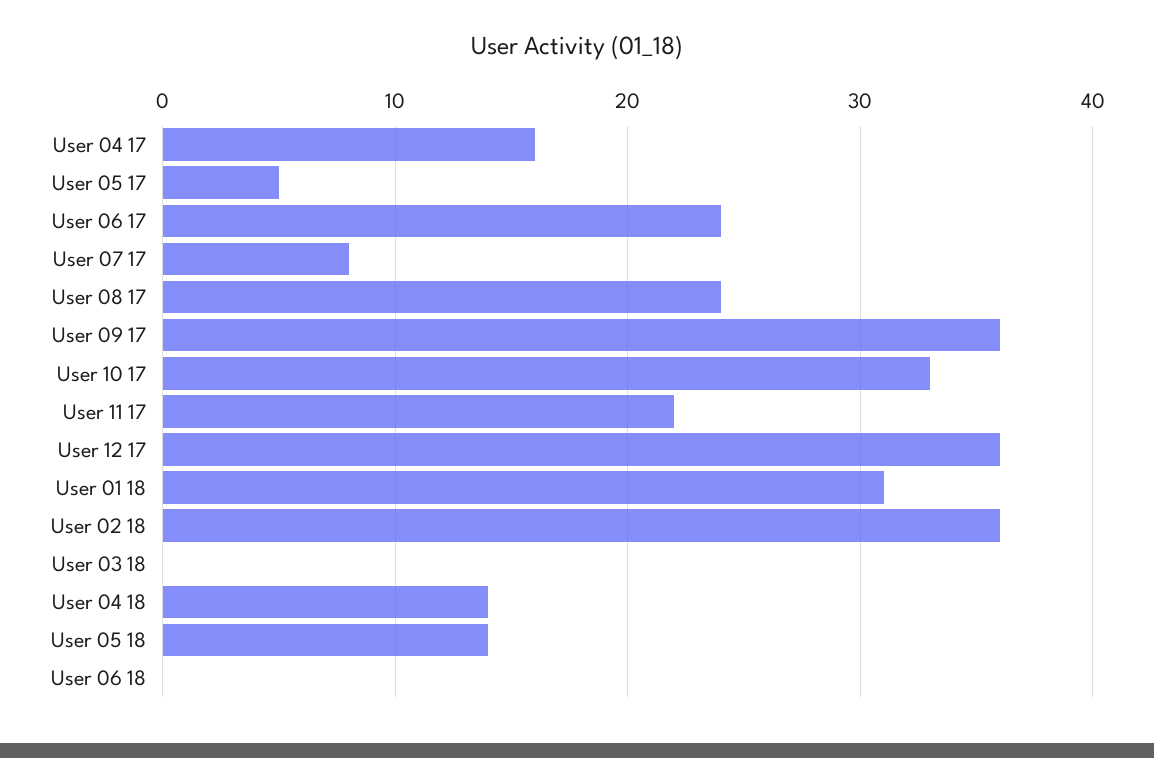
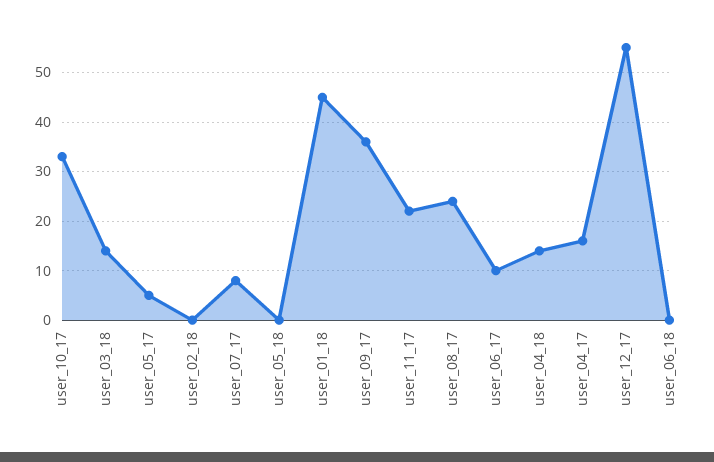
  {
    "User 04 17": 16,
    "User 05 17": 5,
-   "User 06 17": 24,
+   "User 06 17": 10,
    "User 07 17": 8,
    "User 08 17": 24,
    "User 09 17": 36,
    "User 10 17": 33,
    "User 11 17": 22,
-   "User 12 17": 36,
+   "User 12 17": 55,
-   "User 01 18": 31,
+   "User 01 18": 45,
-   "User 02 18": 36,
+   "User 02 18": 0,
-   "User 03 18": 0,
+   "User 03 18": 15,
    "User 04 18": 14,
-   "User 05 18": 14,
+   "User 05 18": 0,
    "User 06 18": 0
  }

